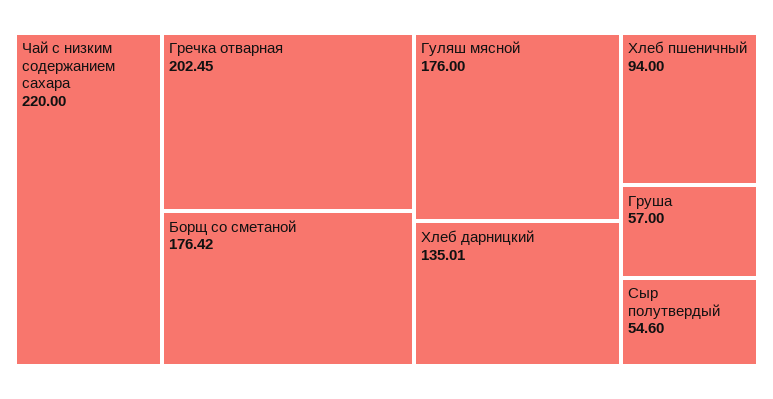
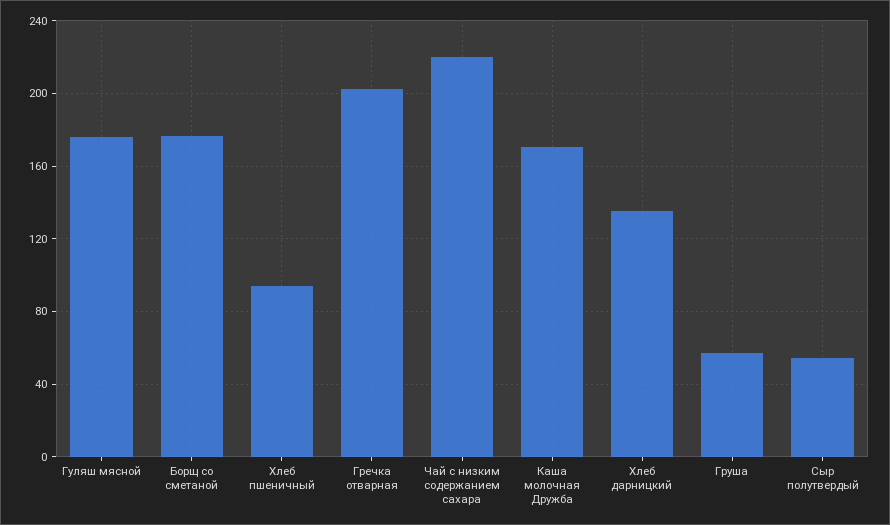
  {
    "Чай с низким содержанием сахара": 220,
    "Гречка отварная": 202.45,
    "Борщ со сметаной": 176.42,
    "Гуляш мясной": 176,
    "Хлеб дарницкий": 135.01,
    "Хлеб пшеничный": 94,
    "Груша": 57,
-   "Сыр полутвердый": 54.6
+   "Сыр полутвердый": 54.6,
+   "Каша молочная Дружба": 170
  }

